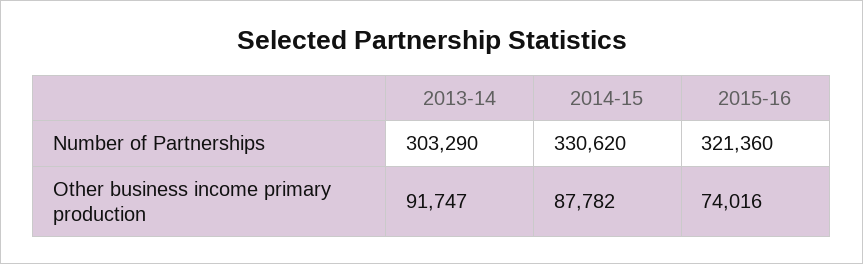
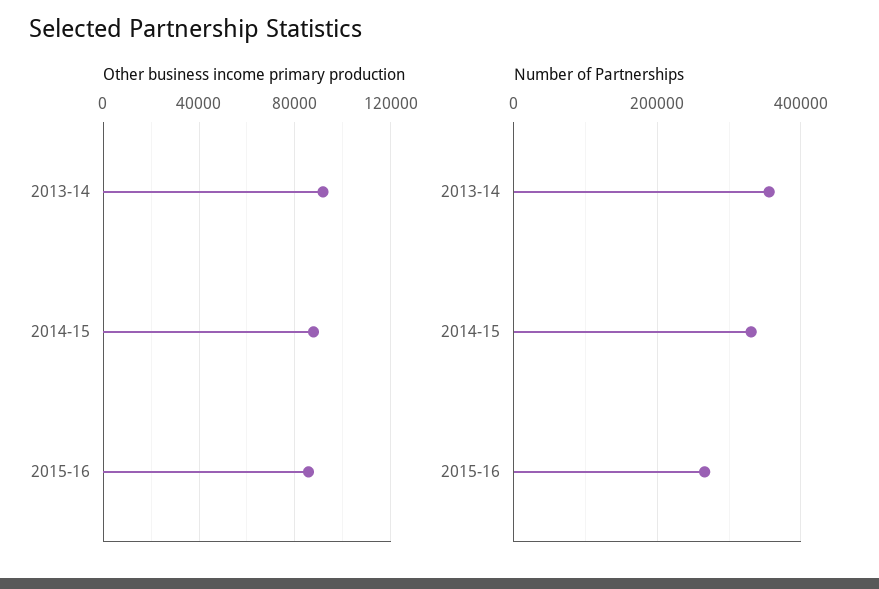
  {
    "Number of Partnerships": {
-     "2013-14": 303290,
+     "2013-14": 360000,
      "2014-15": 330620,
-     "2015-16": 321360
+     "2015-16": 260000
    },
    "Other business income primary production": {
      "2013-14": 91747,
      "2014-15": 87782,
-     "2015-16": 74016
+     "2015-16": 85000
    }
  }

